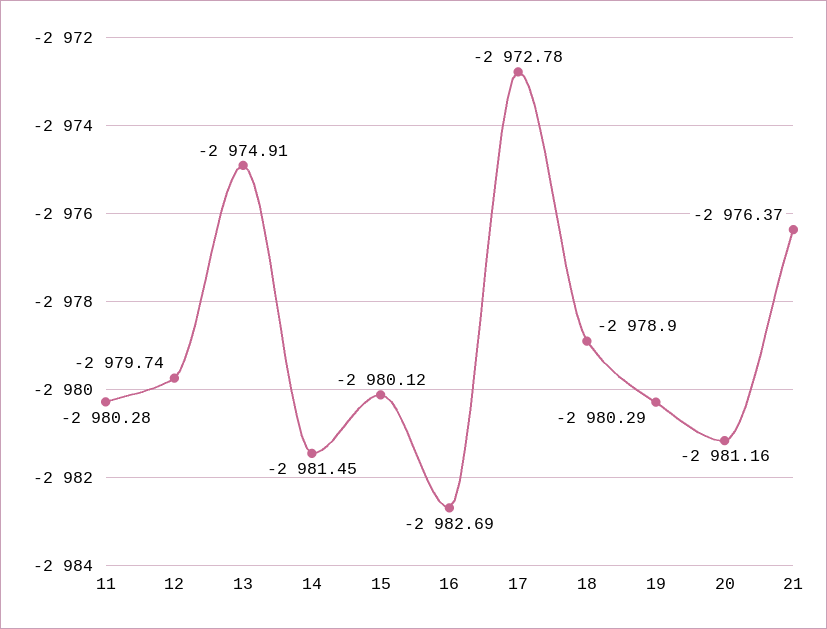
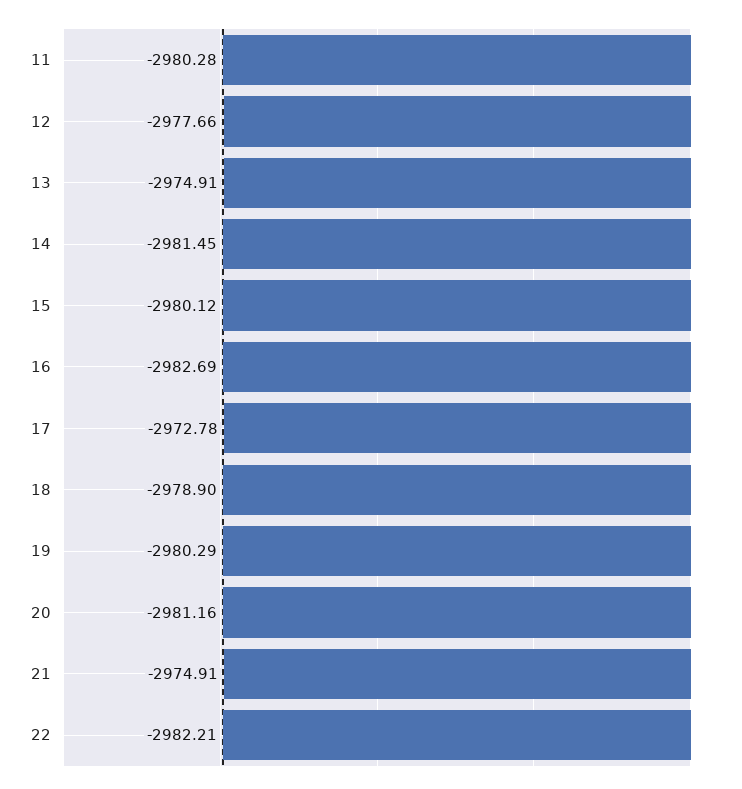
  {
    "11": -2980.28,
-   "12": -2979.74,
+   "12": -2977.66,
    "13": -2974.91,
    "14": -2981.45,
    "15": -2980.12,
    "16": -2982.69,
    "17": -2972.78,
    "18": -2978.9,
    "19": -2980.29,
    "20": -2981.16,
-   "21": -2976.37
+   "21": -2974.91,
+   "22": -2982.21
  }

